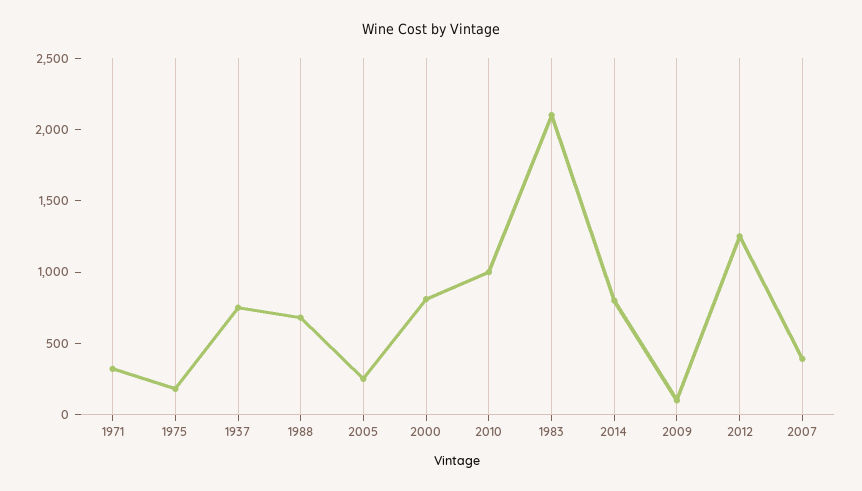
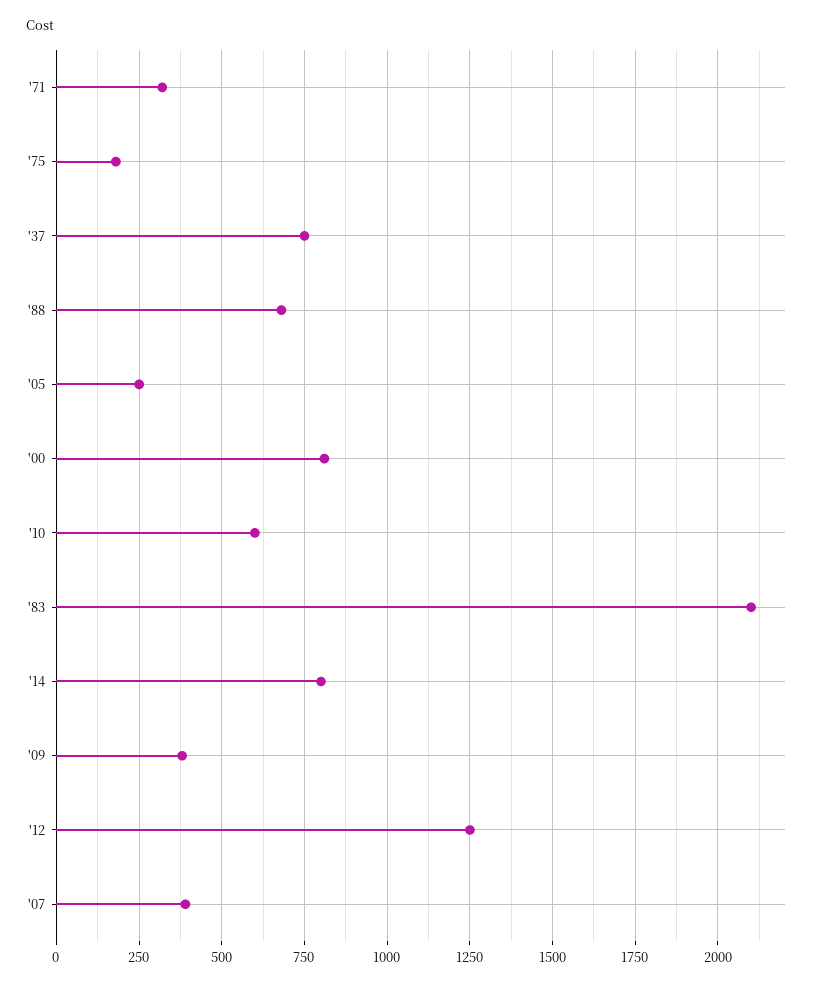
  {
    "1971": 325,
    "1975": 175,
    "1937": 750,
    "1988": 675,
    "2005": 250,
    "2000": 800,
-   "2010": 1000,
+   "2010": 600,
    "1983": 2100,
    "2014": 800,
-   "2009": 100,
+   "2009": 375,
    "2012": 1250,
    "2007": 400
  }

